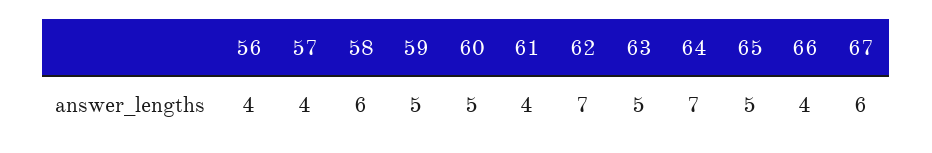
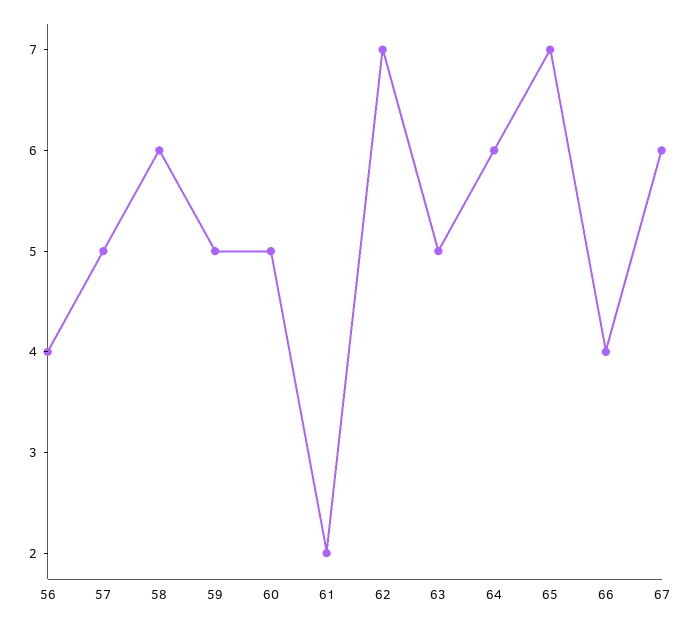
  {
    "56": 4,
-   "57": 4,
+   "57": 5,
    "58": 6,
    "59": 5,
    "60": 5,
-   "61": 4,
+   "61": 2,
    "62": 7,
    "63": 5,
-   "64": 7,
+   "64": 6,
-   "65": 5,
+   "65": 7,
    "66": 4,
    "67": 6
  }

